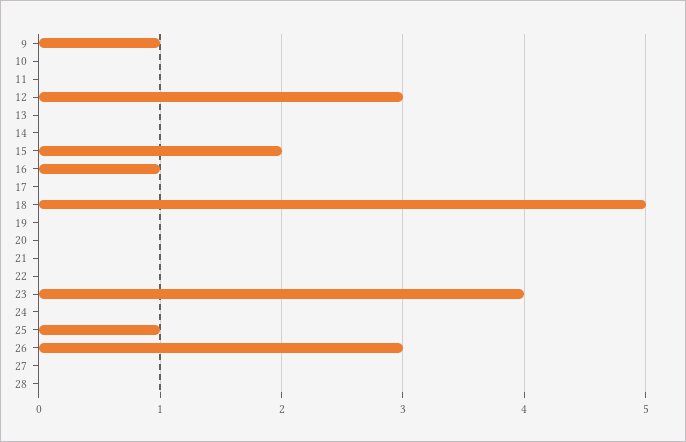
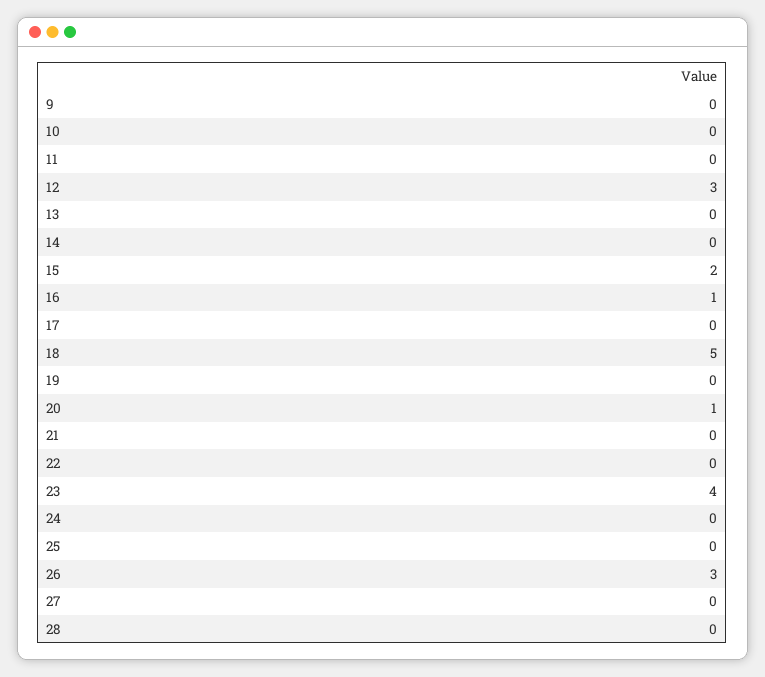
  {
-   "9": 1,
+   "9": 0,
    "10": 0,
    "11": 0,
    "12": 3,
    "13": 0,
    "14": 0,
    "15": 2,
    "16": 1,
    "17": 0,
    "18": 5,
    "19": 0,
-   "20": 0,
+   "20": 1,
    "21": 0,
    "22": 0,
    "23": 4,
    "24": 0,
-   "25": 1,
+   "25": 0,
    "26": 3,
    "27": 0,
    "28": 0
  }

